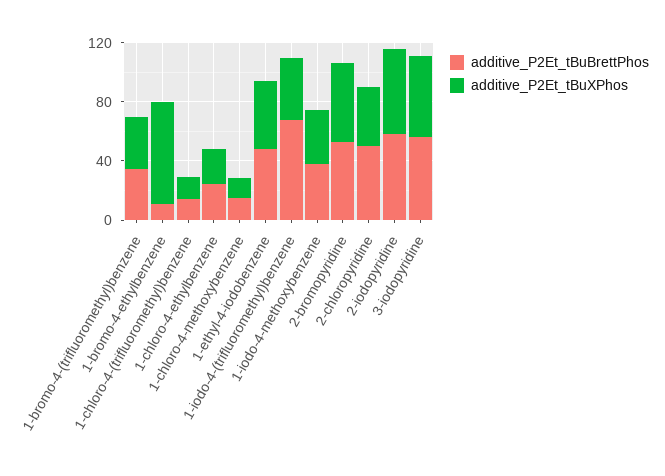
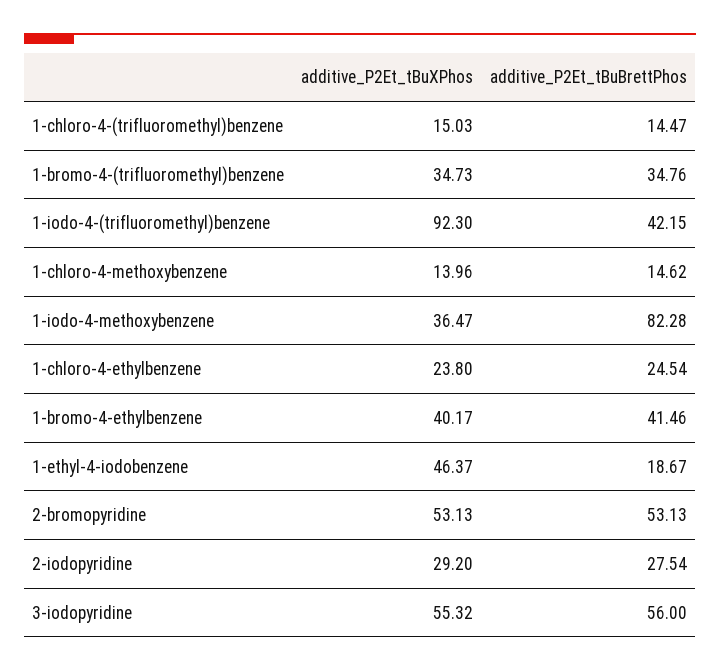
  {
    "additive_P2Et_tBuBrettPhos": {
      "1-bromo-4-(trifluoromethyl)benzene": 34.76,
-     "1-bromo-4-ethylbenzene": 10,
+     "1-bromo-4-ethylbenzene": 41.46,
      "1-chloro-4-(trifluoromethyl)benzene": 14.47,
      "1-chloro-4-ethylbenzene": 24.54,
      "1-chloro-4-methoxybenzene": 14.62,
-     "1-ethyl-4-iodobenzene": 50,
+     "1-ethyl-4-iodobenzene": 18.67,
-     "1-iodo-4-(trifluoromethyl)benzene": 70,
+     "1-iodo-4-(trifluoromethyl)benzene": 42.15,
-     "1-iodo-4-methoxybenzene": 40,
+     "1-iodo-4-methoxybenzene": 82.28,
      "2-bromopyridine": 53.13,
-     "2-chloropyridine": 50,
-     "2-iodopyridine": 60,
+     "2-iodopyridine": 27.54,
      "3-iodopyridine": 56
    },
    "additive_P2Et_tBuXPhos": {
      "1-bromo-4-(trifluoromethyl)benzene": 34.73,
-     "1-bromo-4-ethylbenzene": 70,
+     "1-bromo-4-ethylbenzene": 40.17,
      "1-chloro-4-(trifluoromethyl)benzene": 15.03,
      "1-chloro-4-ethylbenzene": 23.8,
      "1-chloro-4-methoxybenzene": 13.96,
      "1-ethyl-4-iodobenzene": 46.37,
-     "1-iodo-4-(trifluoromethyl)benzene": 40,
+     "1-iodo-4-(trifluoromethyl)benzene": 92.3,
      "1-iodo-4-methoxybenzene": 36.47,
      "2-bromopyridine": 53.13,
-     "2-chloropyridine": 40,
-     "2-iodopyridine": 60,
+     "2-iodopyridine": 29.2,
      "3-iodopyridine": 55.32
    }
  }

